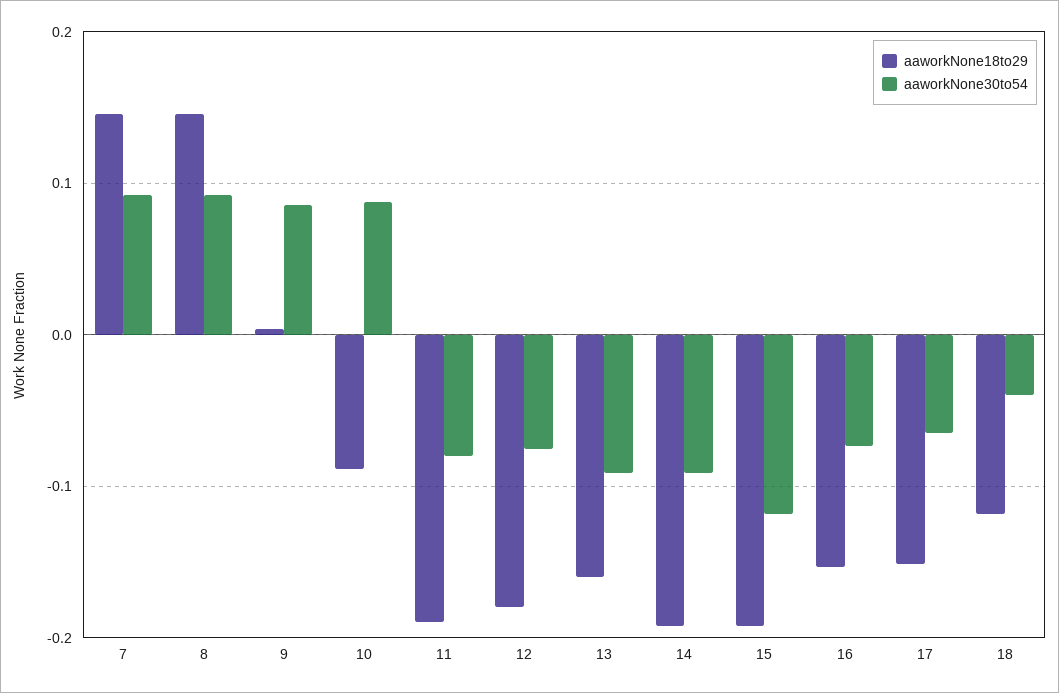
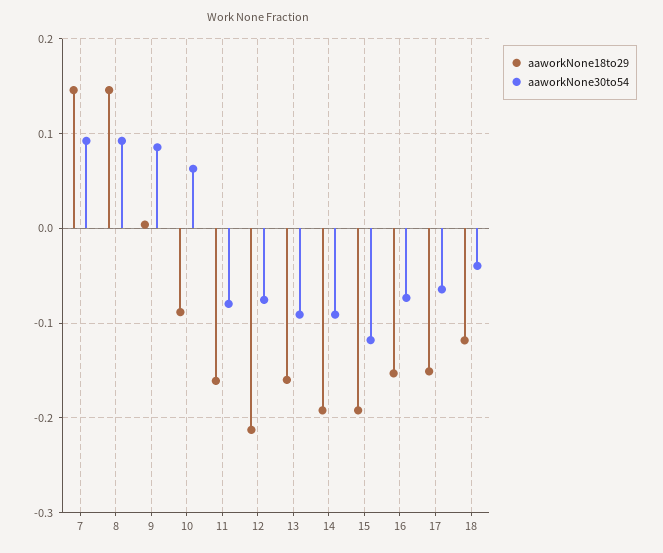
  {
    "aaworkNone18to29": {
      "7": 0.15,
      "8": 0.15,
      "9": 0,
      "10": -0.09,
-     "11": -0.19,
+     "11": -0.16,
-     "12": -0.18,
+     "12": -0.21,
      "13": -0.16,
      "14": -0.19,
      "15": -0.19,
      "16": -0.15,
      "17": -0.15,
      "18": -0.12
    },
    "aaworkNone30to54": {
      "7": 0.09,
      "8": 0.09,
      "9": 0.09,
-     "10": 0.09,
+     "10": 0.06,
      "11": -0.08,
      "12": -0.08,
      "13": -0.09,
      "14": -0.09,
      "15": -0.12,
      "16": -0.07,
      "17": -0.06,
      "18": -0.04
    }
  }

